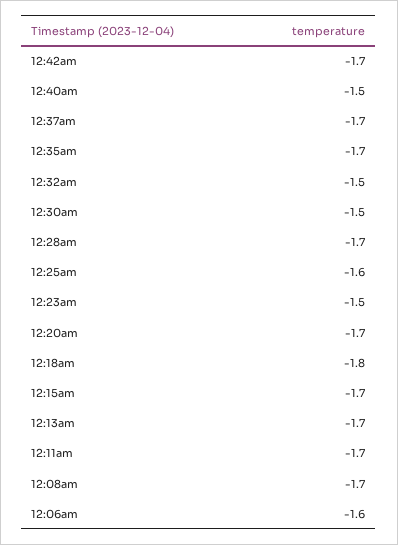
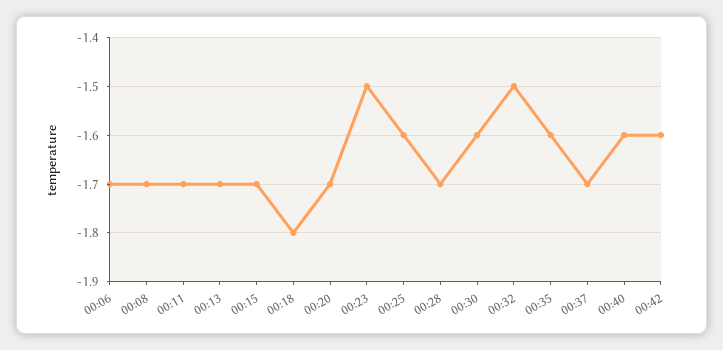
  {
-   "12:42am": -1.7,
+   "12:42am": -1.6,
-   "12:40am": -1.5,
+   "12:40am": -1.6,
    "12:37am": -1.7,
-   "12:35am": -1.7,
+   "12:35am": -1.6,
    "12:32am": -1.5,
-   "12:30am": -1.5,
+   "12:30am": -1.6,
    "12:28am": -1.7,
    "12:25am": -1.6,
    "12:23am": -1.5,
    "12:20am": -1.7,
    "12:18am": -1.8,
    "12:15am": -1.7,
    "12:13am": -1.7,
    "12:11am": -1.7,
    "12:08am": -1.7,
-   "12:06am": -1.6
+   "12:06am": -1.7
  }

